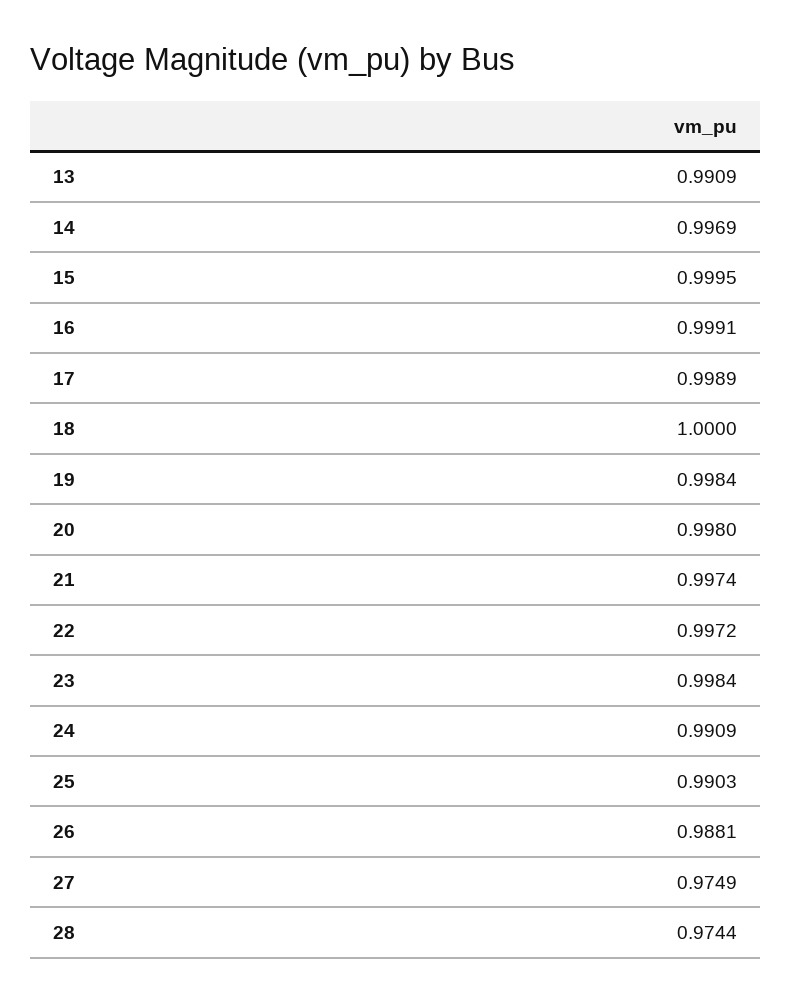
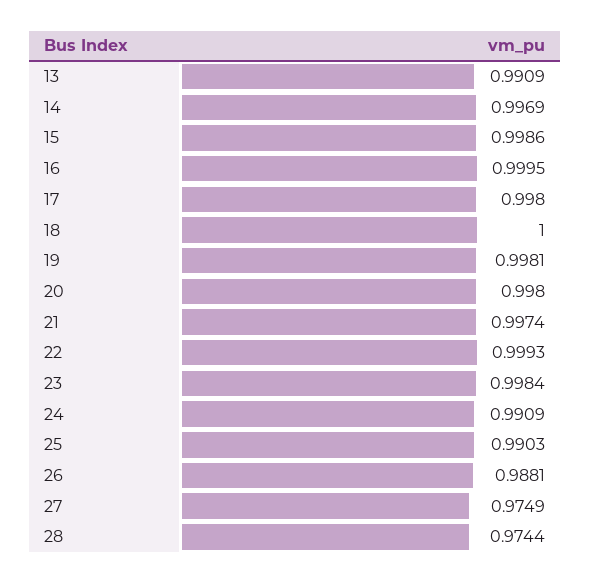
  {
    "13": 0.9909,
    "14": 0.9969,
-   "15": 0.9995,
+   "15": 0.9986,
-   "16": 0.9991,
+   "16": 0.9995,
-   "17": 0.9989,
+   "17": 0.998,
    "18": 1,
-   "19": 0.9984,
+   "19": 0.9981,
    "20": 0.998,
    "21": 0.9974,
-   "22": 0.9972,
+   "22": 0.9993,
    "23": 0.9984,
    "24": 0.9909,
    "25": 0.9903,
    "26": 0.9881,
    "27": 0.9749,
    "28": 0.9744
  }

